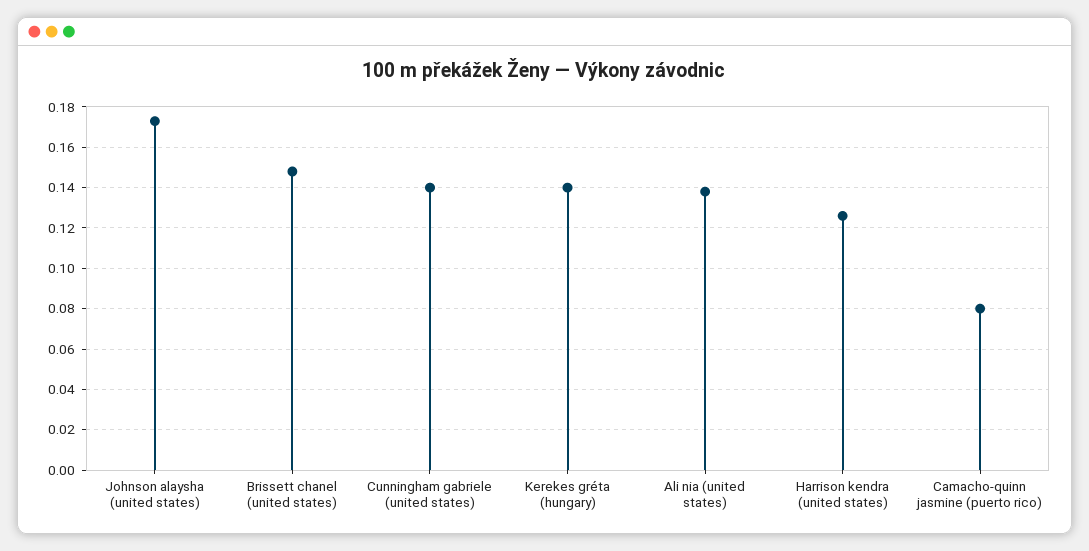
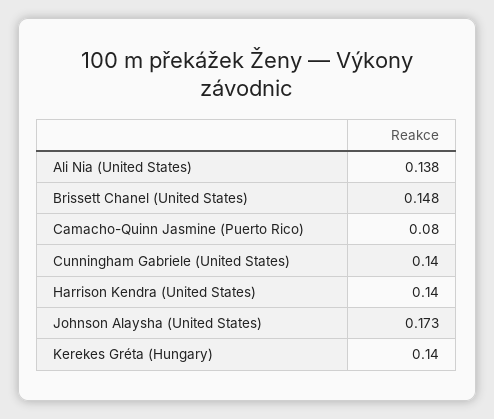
  {
    "Johnson alaysha (united states)": 0.173,
    "Brissett chanel (united states)": 0.148,
    "Cunningham gabriele (united states)": 0.14,
    "Kerekes gréta (hungary)": 0.14,
    "Ali nia (united states)": 0.138,
-   "Harrison kendra (united states)": 0.125,
+   "Harrison kendra (united states)": 0.14,
    "Camacho-quinn jasmine (puerto rico)": 0.08
  }

